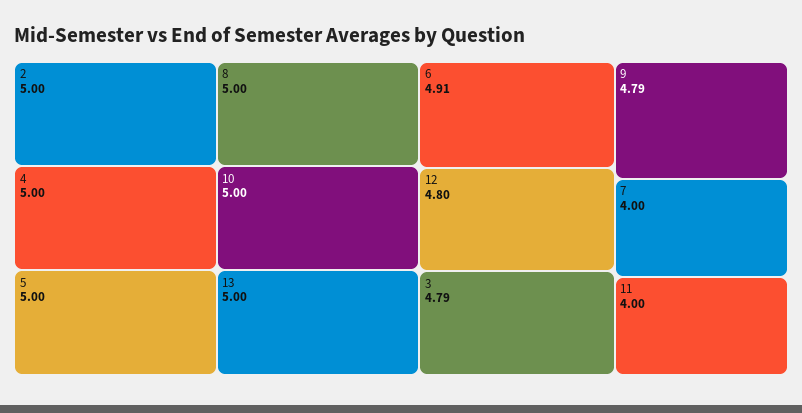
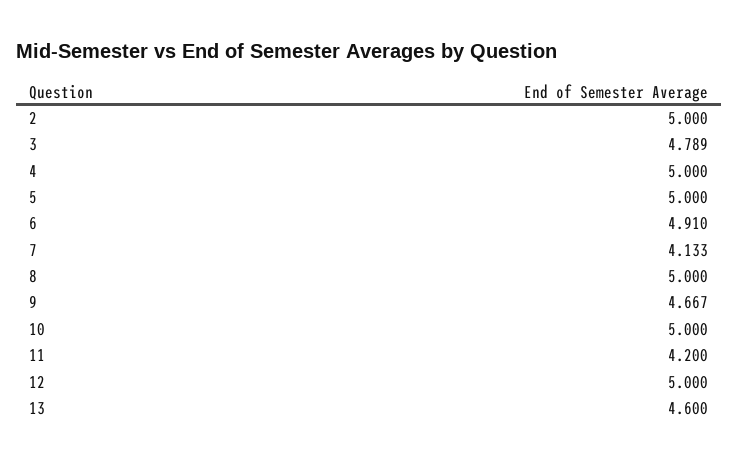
  {
    "2": 5,
    "4": 5,
    "5": 5,
    "8": 5,
    "10": 5,
-   "13": 5,
+   "13": 4.6,
    "6": 4.91,
-   "12": 4.8,
+   "12": 5,
    "3": 4.789,
-   "9": 4.79,
+   "9": 4.667,
-   "7": 4,
+   "7": 4.133,
-   "11": 4
+   "11": 4.2
  }

